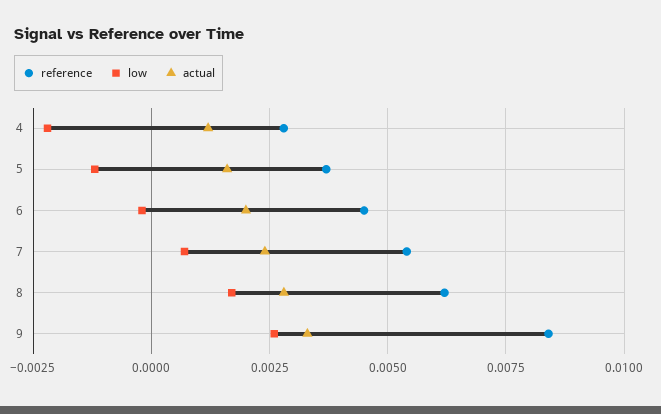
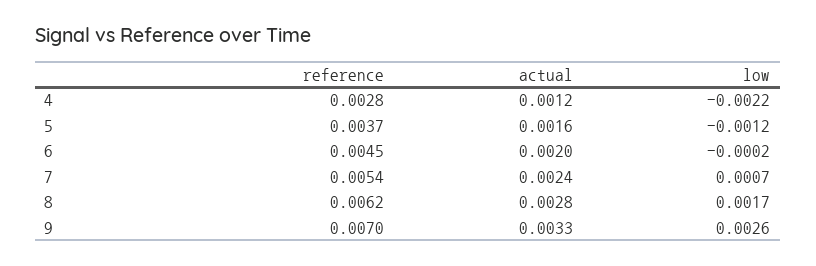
  {
    "reference": {
      "4": 0.0028,
      "5": 0.0037,
      "6": 0.0045,
      "7": 0.0054,
      "8": 0.0062,
-     "9": 0.0085
+     "9": 0.007
    },
    "low": {
      "4": -0.0022,
      "5": -0.0012,
      "6": -0.0002,
      "7": 0.0007,
      "8": 0.0017,
      "9": 0.0026
    },
    "actual": {
      "4": 0.0012,
      "5": 0.0016,
      "6": 0.002,
      "7": 0.0024,
      "8": 0.0028,
      "9": 0.0033
    }
  }

